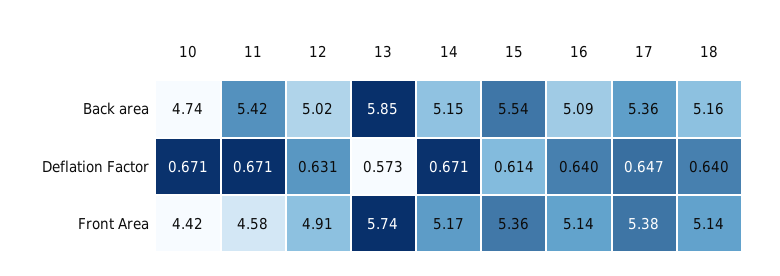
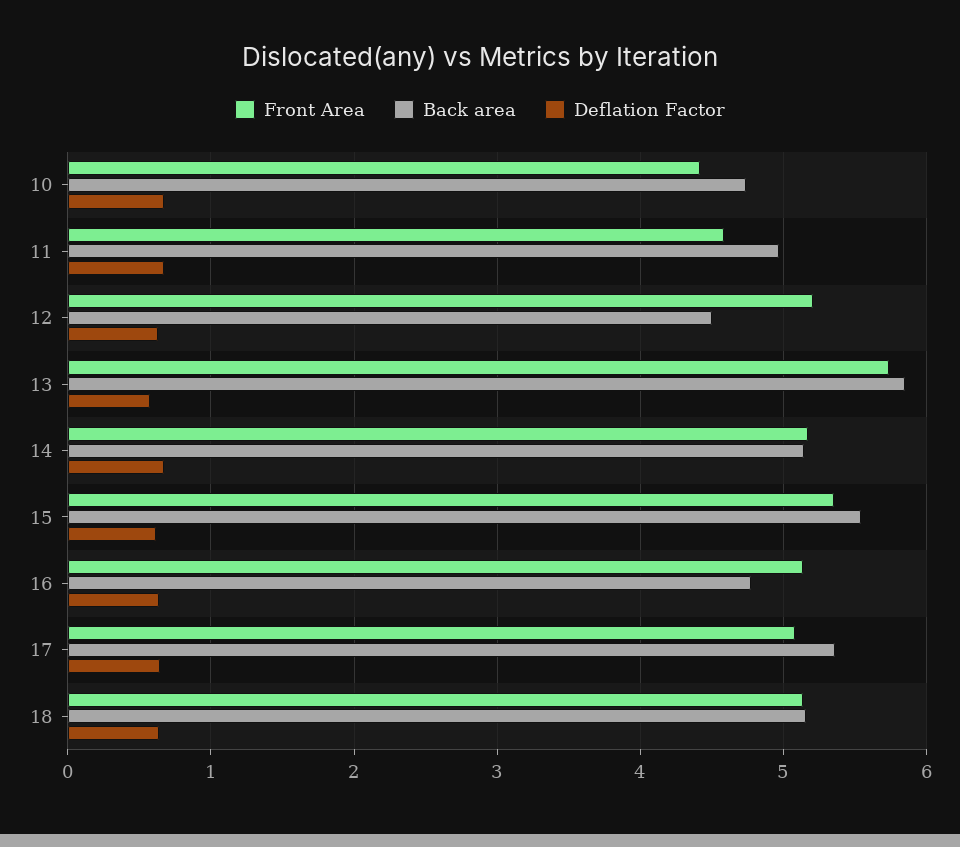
  {
    "Back area": {
      "10": 4.74,
-     "11": 5.42,
+     "11": 5,
-     "12": 5.02,
+     "12": 4.5,
      "13": 5.85,
      "14": 5.15,
      "15": 5.54,
-     "16": 5.09,
+     "16": 4.8,
      "17": 5.36,
      "18": 5.16
    },
    "Deflation Factor": {
      "10": 0.671,
      "11": 0.671,
      "12": 0.631,
      "13": 0.573,
      "14": 0.671,
      "15": 0.614,
      "16": 0.64,
      "17": 0.647,
      "18": 0.64
    },
    "Front Area": {
      "10": 4.42,
      "11": 4.58,
-     "12": 4.91,
+     "12": 5.2,
      "13": 5.74,
      "14": 5.17,
      "15": 5.36,
      "16": 5.14,
-     "17": 5.38,
+     "17": 5.1,
      "18": 5.14
    }
  }

